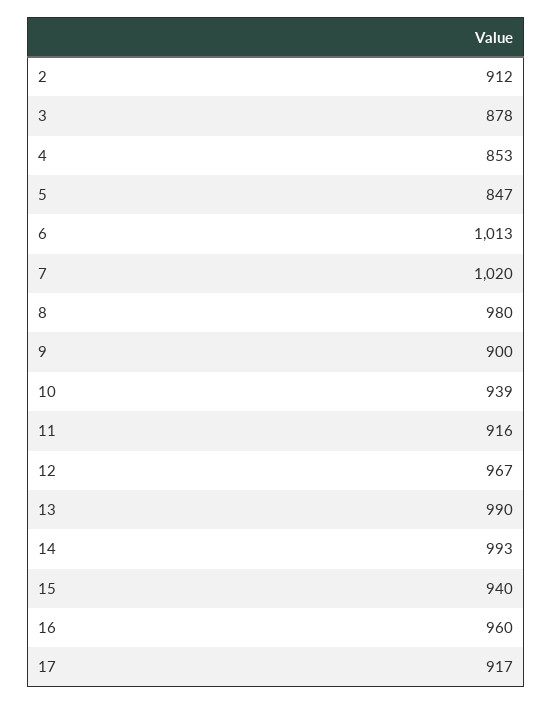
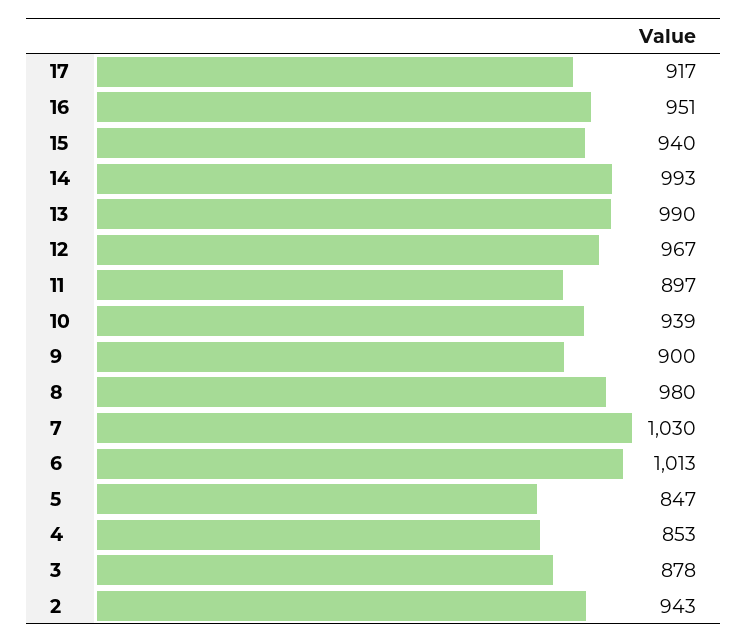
  {
-   "2": 912,
+   "2": 943,
    "3": 878,
    "4": 853,
    "5": 847,
    "6": 1013,
-   "7": 1020,
+   "7": 1030,
    "8": 980,
    "9": 900,
    "10": 939,
-   "11": 916,
+   "11": 897,
    "12": 967,
    "13": 990,
    "14": 993,
    "15": 940,
-   "16": 960,
+   "16": 951,
    "17": 917
  }

